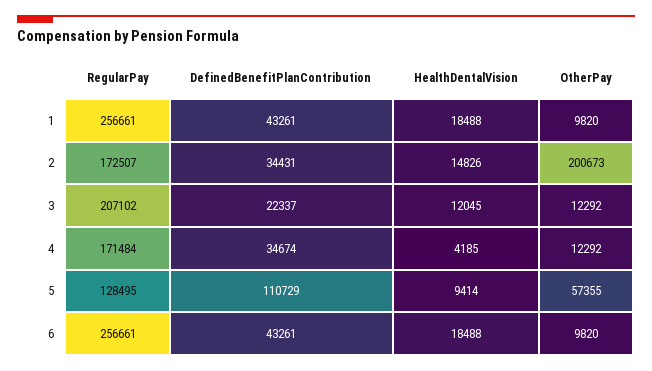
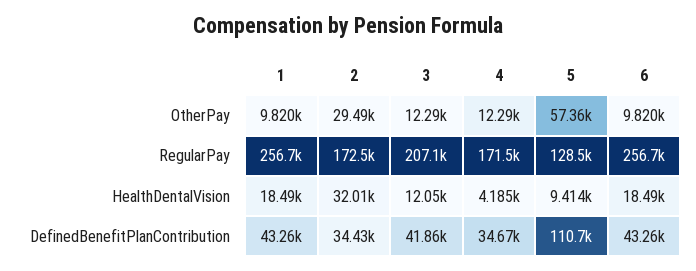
  {
    "RegularPay": {
      "1": 256661,
      "2": 172507,
      "3": 207102,
      "4": 171484,
      "5": 128495,
      "6": 256661
    },
    "DefinedBenefitPlanContribution": {
      "1": 43261,
      "2": 34431,
-     "3": 22337,
+     "3": 41860,
      "4": 34674,
      "5": 110729,
      "6": 43261
    },
    "HealthDentalVision": {
      "1": 18488,
-     "2": 14826,
+     "2": 32010,
      "3": 12045,
      "4": 4185,
      "5": 9414,
      "6": 18488
    },
    "OtherPay": {
      "1": 9820,
-     "2": 200673,
+     "2": 29490,
      "3": 12292,
      "4": 12292,
      "5": 57355,
      "6": 9820
    }
  }

